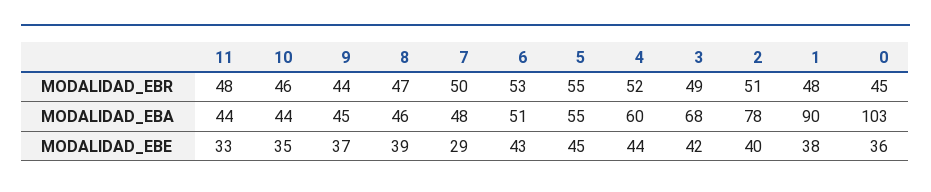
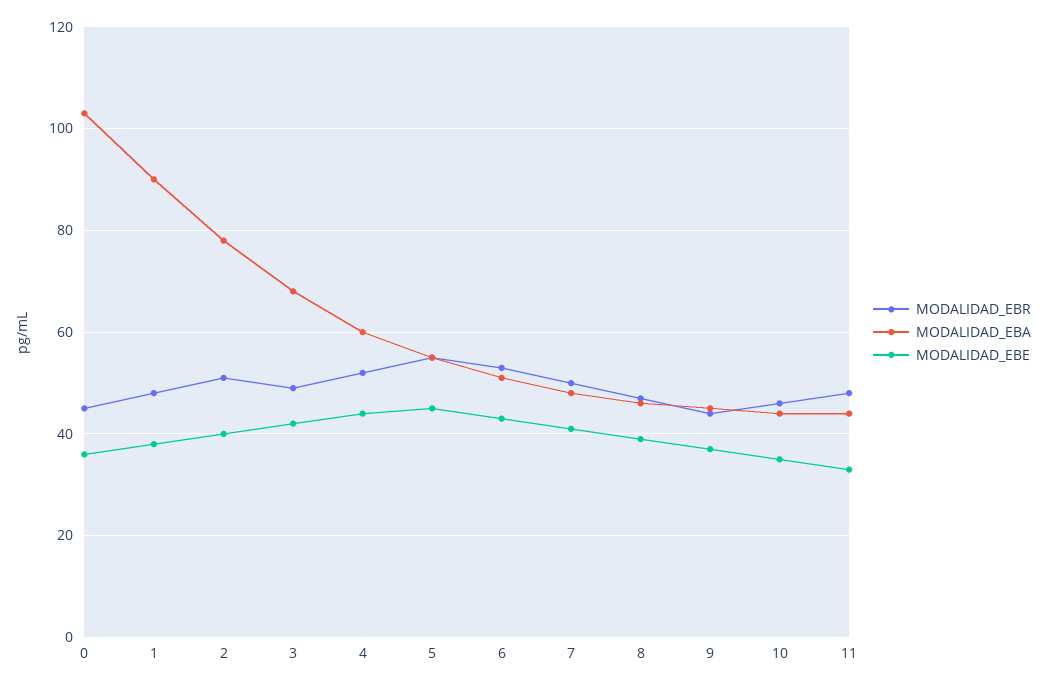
  {
    "MODALIDAD_EBR": {
      "11": 48,
      "10": 46,
      "9": 44,
      "8": 47,
      "7": 50,
      "6": 53,
      "5": 55,
      "4": 52,
      "3": 49,
      "2": 51,
      "1": 48,
      "0": 45
    },
    "MODALIDAD_EBA": {
      "11": 44,
      "10": 44,
      "9": 45,
      "8": 46,
      "7": 48,
      "6": 51,
      "5": 55,
      "4": 60,
      "3": 68,
      "2": 78,
      "1": 90,
      "0": 103
    },
    "MODALIDAD_EBE": {
      "11": 33,
      "10": 35,
      "9": 37,
      "8": 39,
-     "7": 29,
+     "7": 40,
      "6": 43,
      "5": 45,
      "4": 44,
      "3": 42,
      "2": 40,
      "1": 38,
      "0": 36
    }
  }

